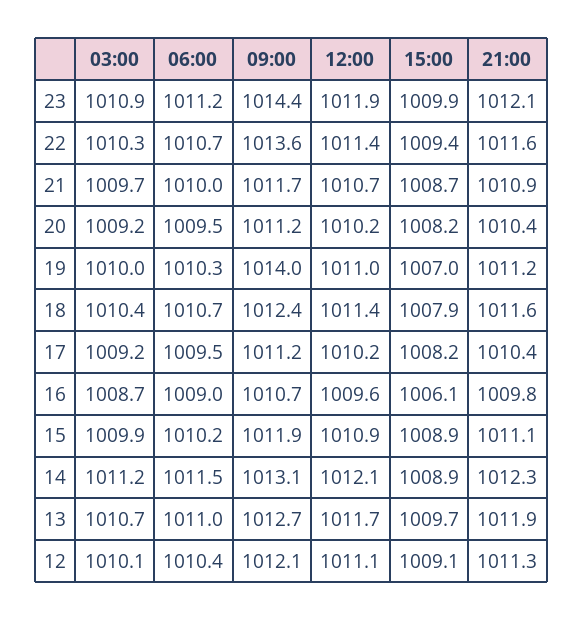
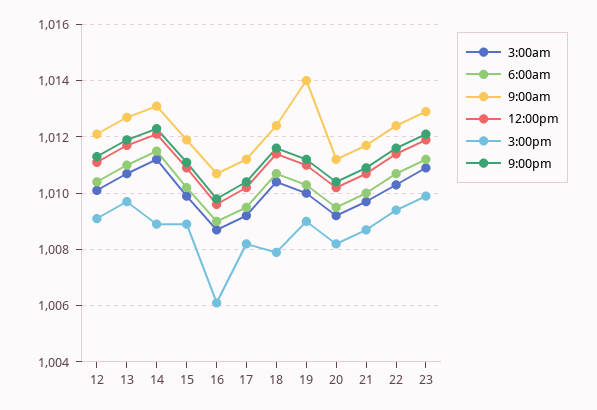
  {
    "03:00": {
      "23": 1010.9,
      "22": 1010.3,
      "21": 1009.7,
      "20": 1009.2,
      "19": 1010,
      "18": 1010.4,
      "17": 1009.2,
      "16": 1008.7,
      "15": 1009.9,
      "14": 1011.2,
      "13": 1010.7,
      "12": 1010.1
    },
    "06:00": {
      "23": 1011.2,
      "22": 1010.7,
      "21": 1010,
      "20": 1009.5,
      "19": 1010.3,
      "18": 1010.7,
      "17": 1009.5,
      "16": 1009,
      "15": 1010.2,
      "14": 1011.5,
      "13": 1011,
      "12": 1010.4
    },
    "09:00": {
-     "23": 1014.4,
+     "23": 1013,
-     "22": 1013.6,
+     "22": 1012.5,
      "21": 1011.7,
      "20": 1011.2,
      "19": 1014,
      "18": 1012.4,
      "17": 1011.2,
      "16": 1010.7,
      "15": 1011.9,
      "14": 1013.1,
      "13": 1012.7,
      "12": 1012.1
    },
    "12:00": {
      "23": 1011.9,
      "22": 1011.4,
      "21": 1010.7,
      "20": 1010.2,
      "19": 1011,
      "18": 1011.4,
      "17": 1010.2,
      "16": 1009.6,
      "15": 1010.9,
      "14": 1012.1,
      "13": 1011.7,
      "12": 1011.1
    },
    "15:00": {
      "23": 1009.9,
      "22": 1009.4,
      "21": 1008.7,
      "20": 1008.2,
-     "19": 1007,
+     "19": 1009,
      "18": 1007.9,
      "17": 1008.2,
      "16": 1006.1,
      "15": 1008.9,
      "14": 1008.9,
      "13": 1009.7,
      "12": 1009.1
    },
    "21:00": {
      "23": 1012.1,
      "22": 1011.6,
      "21": 1010.9,
      "20": 1010.4,
      "19": 1011.2,
      "18": 1011.6,
      "17": 1010.4,
      "16": 1009.8,
      "15": 1011.1,
      "14": 1012.3,
      "13": 1011.9,
      "12": 1011.3
    }
  }

